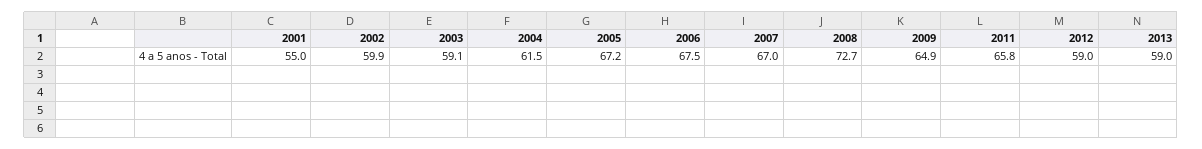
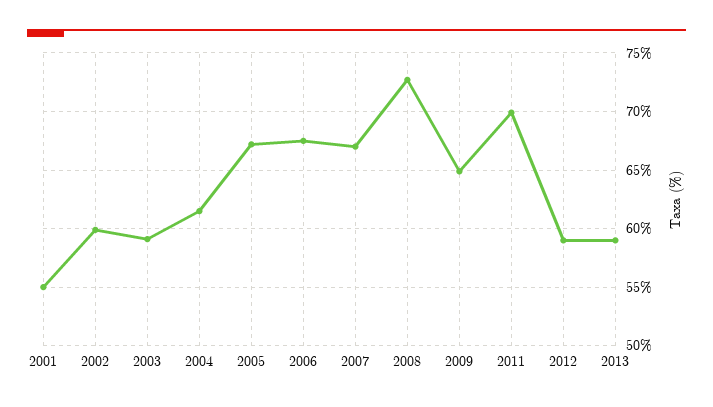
  {
    "2001": 55,
    "2002": 59.9,
    "2003": 59.1,
    "2004": 61.5,
    "2005": 67.2,
    "2006": 67.5,
    "2007": 67,
    "2008": 72.7,
    "2009": 64.9,
-   "2011": 65.8,
+   "2011": 70,
    "2012": 59,
    "2013": 59
  }

